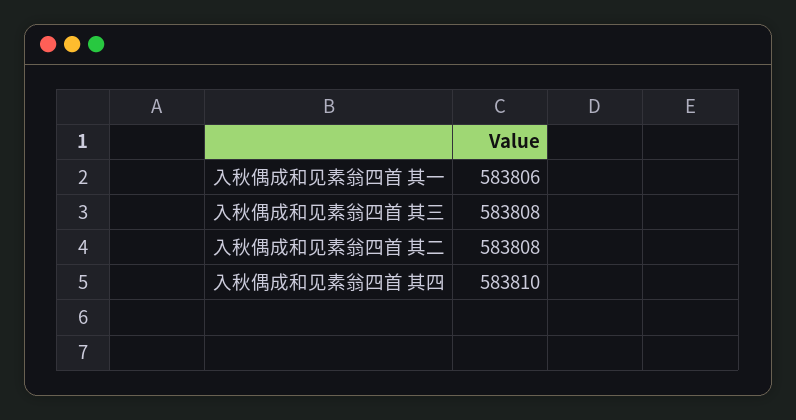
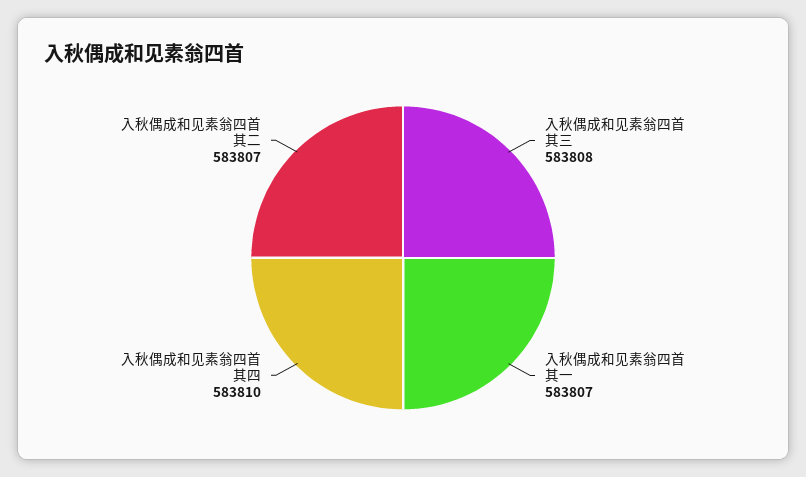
  {
-   "入秋偶成和见素翁四首 其一": 583806,
+   "入秋偶成和见素翁四首 其一": 583807,
    "入秋偶成和见素翁四首 其三": 583808,
-   "入秋偶成和见素翁四首 其二": 583808,
+   "入秋偶成和见素翁四首 其二": 583807,
    "入秋偶成和见素翁四首 其四": 583810
  }

